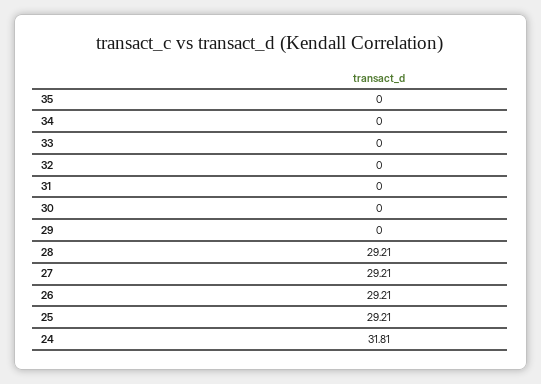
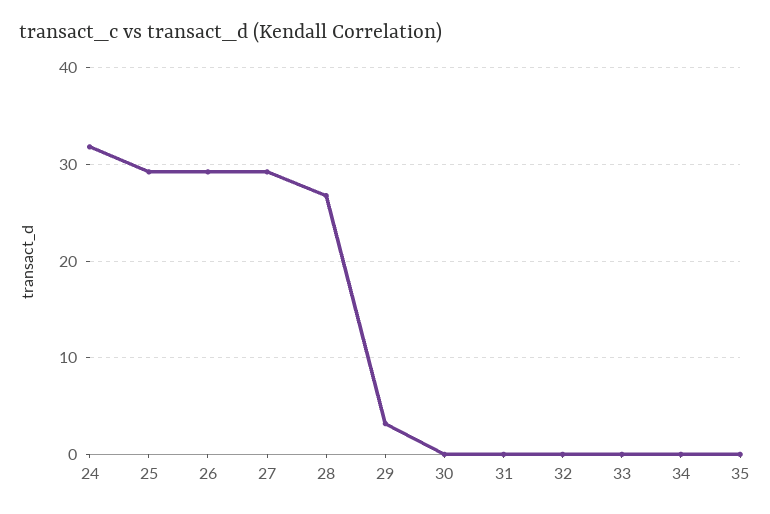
  {
    "35": 0,
    "34": 0,
    "33": 0,
    "32": 0,
    "31": 0,
    "30": 0,
-   "29": 0,
+   "29": 3,
-   "28": 29.21,
+   "28": 27,
    "27": 29.21,
    "26": 29.21,
    "25": 29.21,
    "24": 31.81
  }

